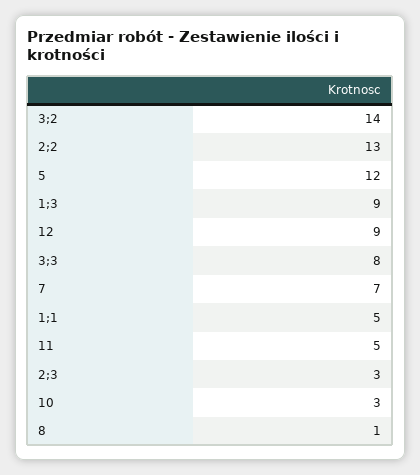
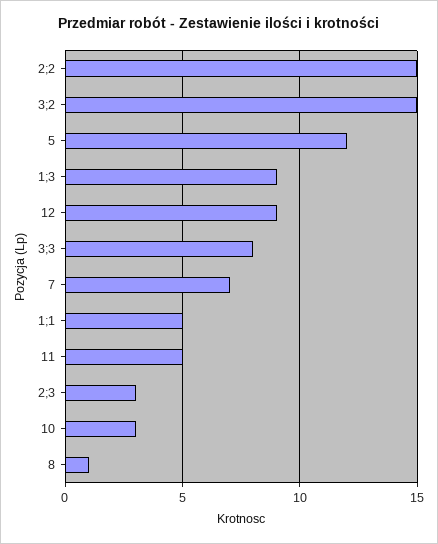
  {
-   "3;2": 14,
+   "3;2": 15,
-   "2;2": 13,
+   "2;2": 15,
    "5": 12,
    "1;3": 9,
    "12": 9,
    "3;3": 8,
    "7": 7,
    "1;1": 5,
    "11": 5,
    "2;3": 3,
    "10": 3,
    "8": 1
  }

